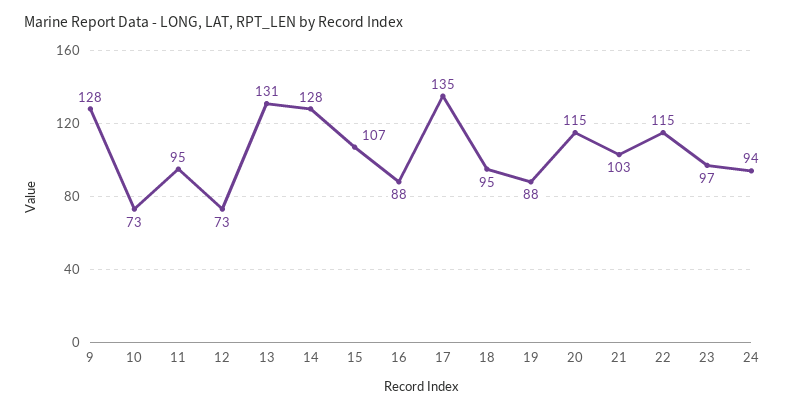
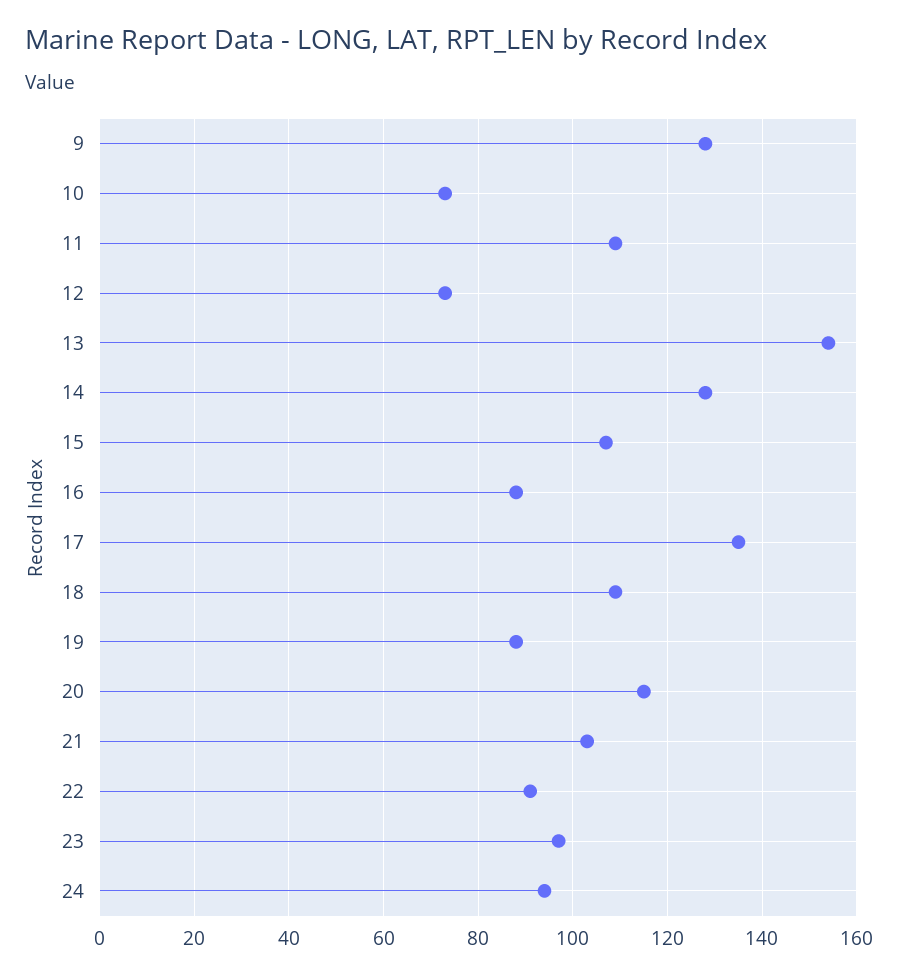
  {
    "9": 128,
    "10": 73,
-   "11": 95,
+   "11": 110,
    "12": 73,
-   "13": 131,
+   "13": 155,
    "14": 128,
    "15": 107,
    "16": 88,
    "17": 135,
-   "18": 95,
+   "18": 110,
    "19": 88,
    "20": 115,
    "21": 103,
-   "22": 115,
+   "22": 90,
    "23": 97,
    "24": 94
  }

